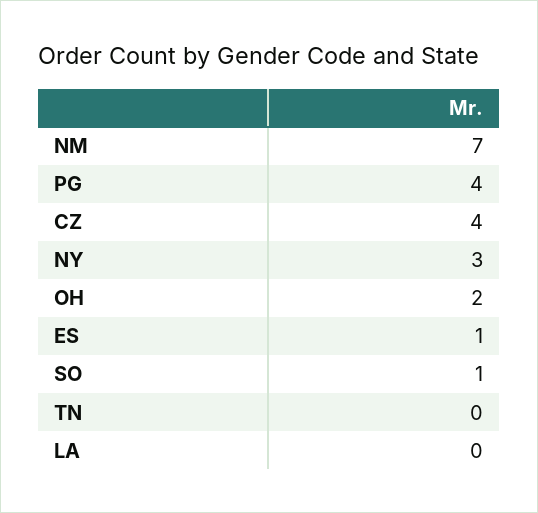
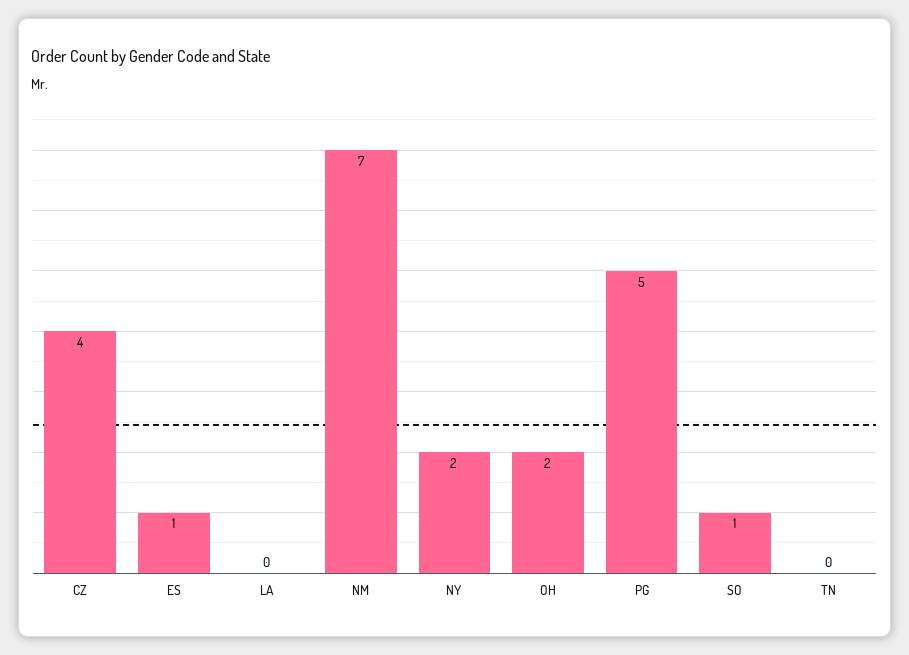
  {
    "NM": 7,
-   "PG": 4,
+   "PG": 5,
    "CZ": 4,
-   "NY": 3,
+   "NY": 2,
    "OH": 2,
    "ES": 1,
    "SO": 1,
    "TN": 0,
    "LA": 0
  }

